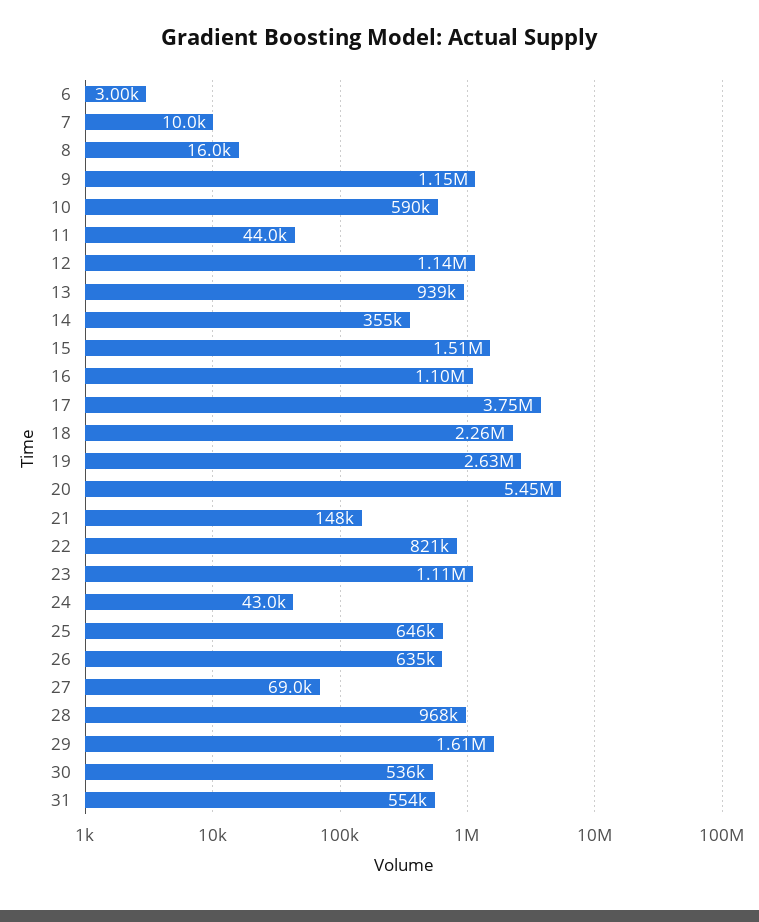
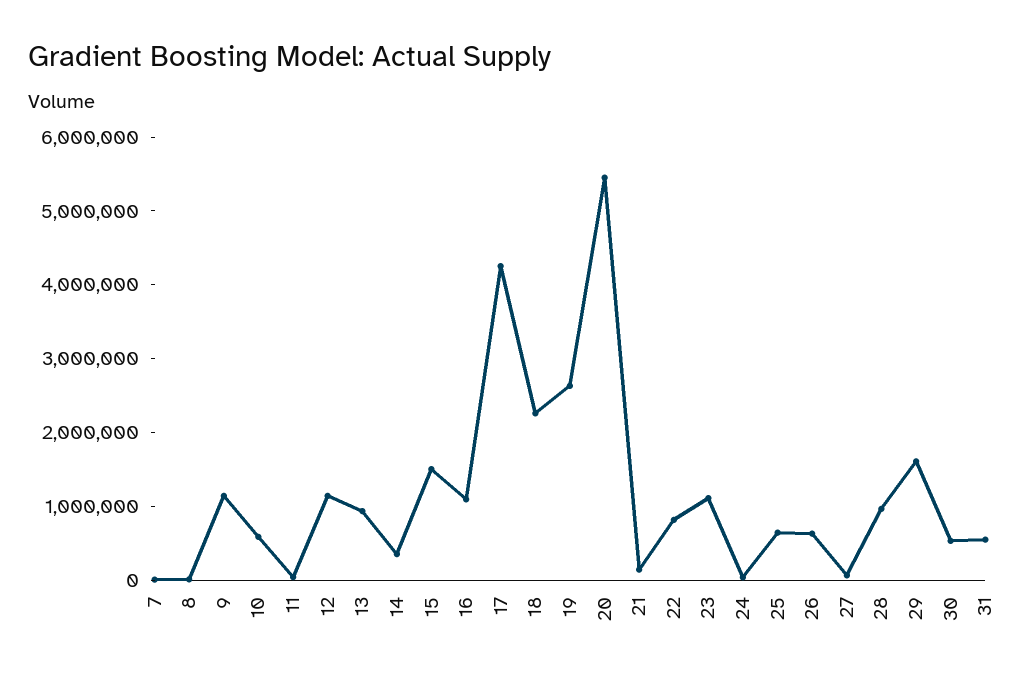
  {
-   "6": 3000,
    "7": 10000,
    "8": 16000,
    "9": 1150000,
    "10": 590000,
    "11": 44000,
    "12": 1140000,
    "13": 939000,
    "14": 355000,
    "15": 1510000,
    "16": 1100000,
-   "17": 3750000,
+   "17": 4200000,
    "18": 2260000,
    "19": 2630000,
    "20": 5450000,
    "21": 148000,
    "22": 821000,
    "23": 1110000,
    "24": 43000,
    "25": 646000,
    "26": 635000,
    "27": 69000,
    "28": 968000,
    "29": 1610000,
    "30": 536000,
    "31": 554000
  }

